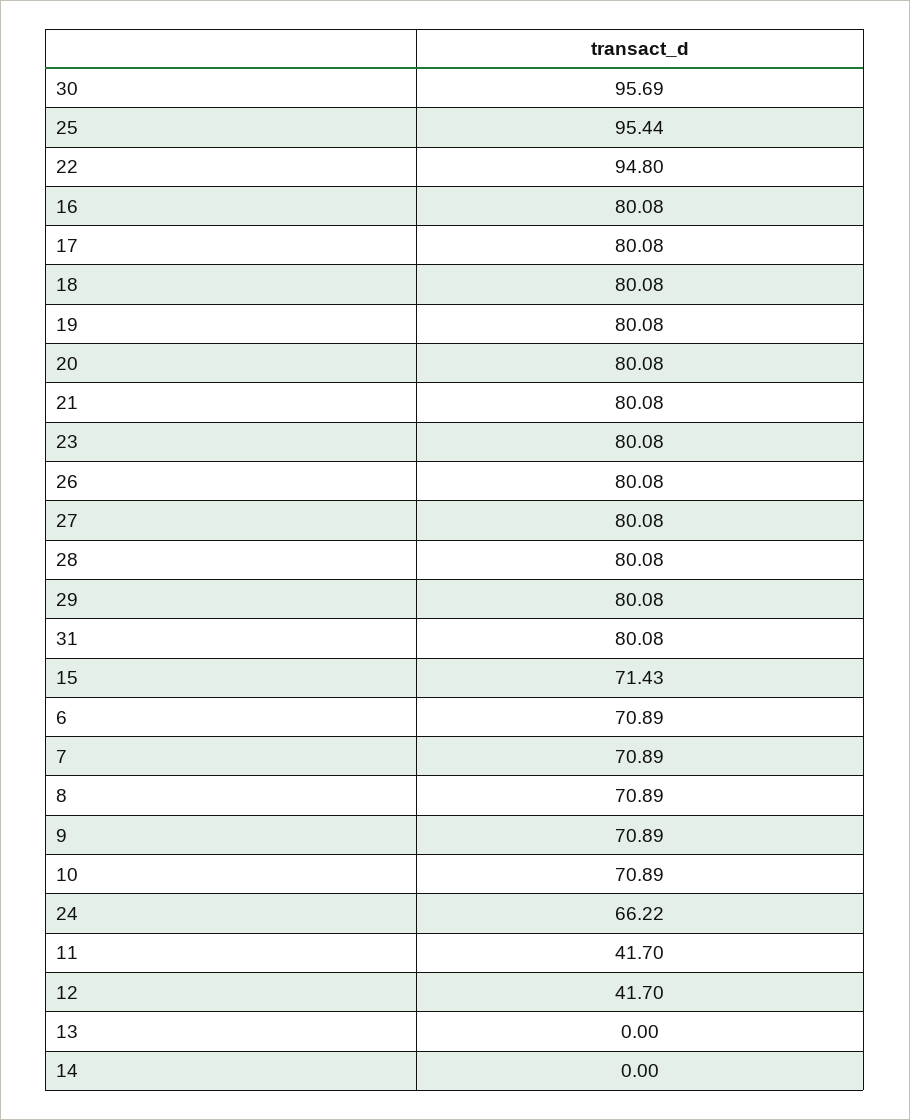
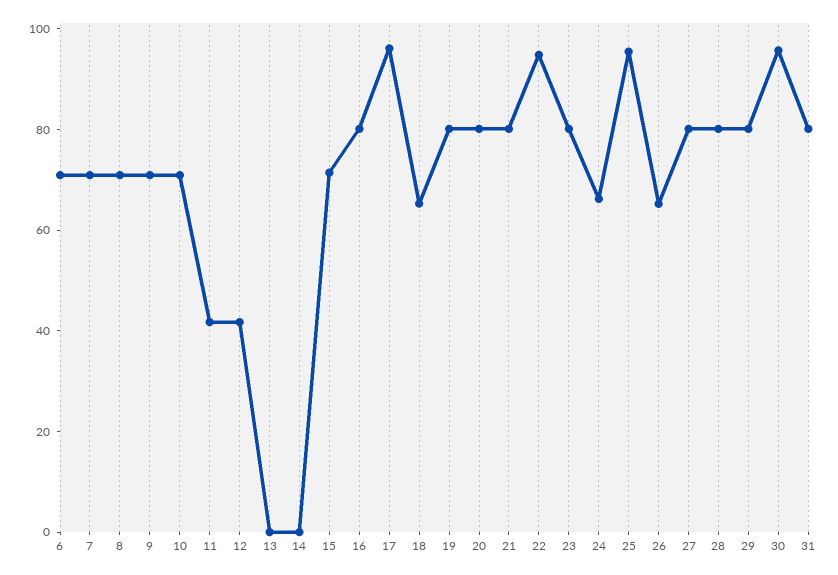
  {
    "30": 95.69,
    "25": 95.44,
    "22": 94.8,
    "16": 80.08,
-   "17": 80.08,
+   "17": 95,
-   "18": 80.08,
+   "18": 65,
    "19": 80.08,
    "20": 80.08,
    "21": 80.08,
    "23": 80.08,
-   "26": 80.08,
+   "26": 65,
    "27": 80.08,
    "28": 80.08,
    "29": 80.08,
    "31": 80.08,
    "15": 71.43,
    "6": 70.89,
    "7": 70.89,
    "8": 70.89,
    "9": 70.89,
    "10": 70.89,
    "24": 66.22,
    "11": 41.7,
    "12": 41.7,
    "13": 0,
    "14": 0
  }

